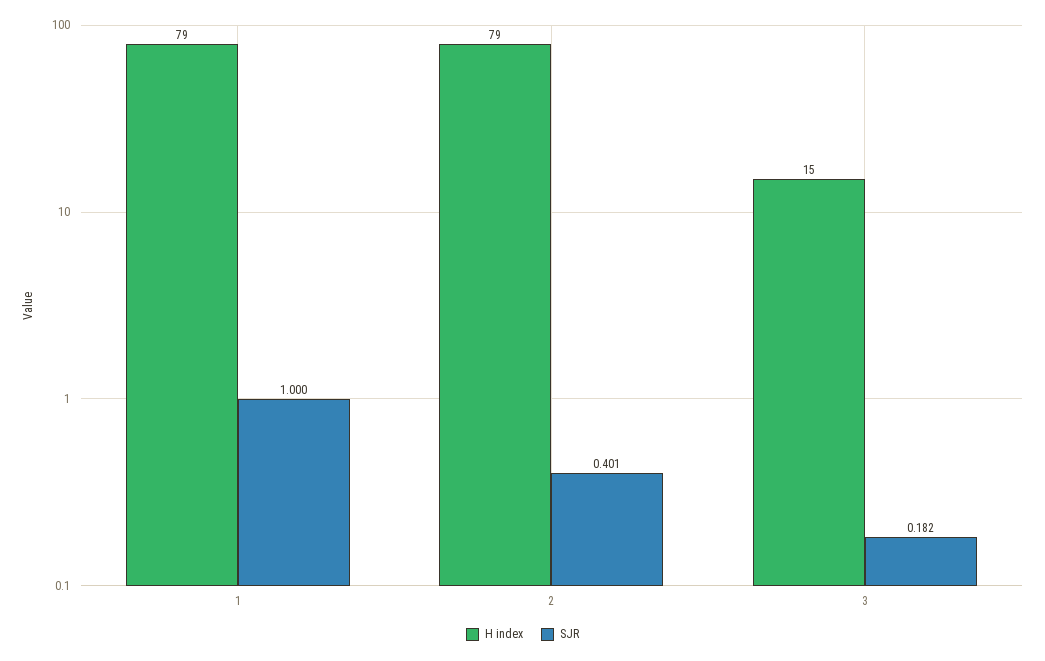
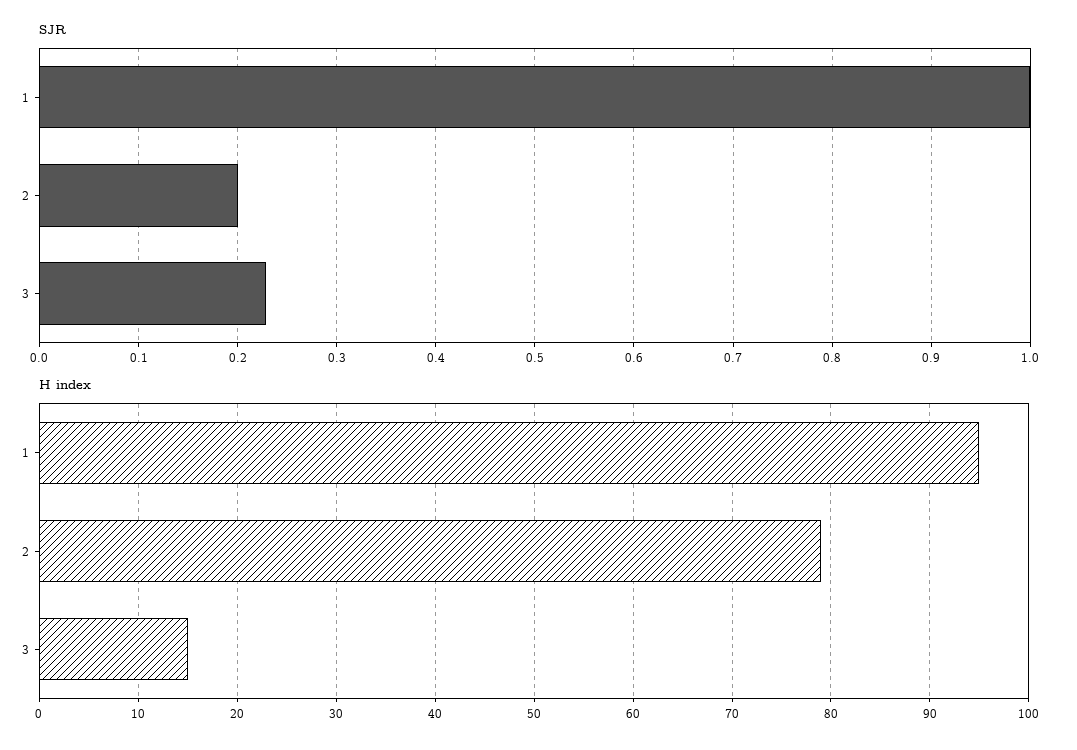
  {
    "H index": {
-     "1": 79,
+     "1": 95,
      "2": 79,
      "3": 15
    },
    "SJR": {
      "1": 1,
-     "2": 0.401,
+     "2": 0.2,
-     "3": 0.182
+     "3": 0.23
    }
  }

